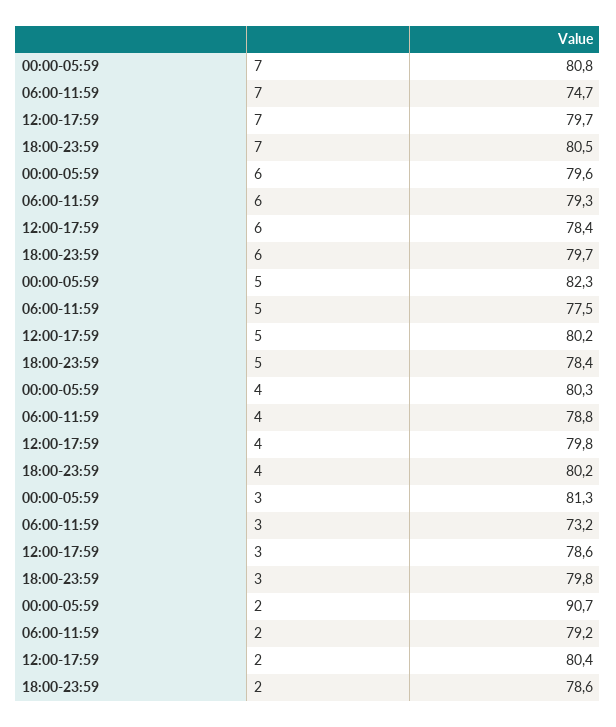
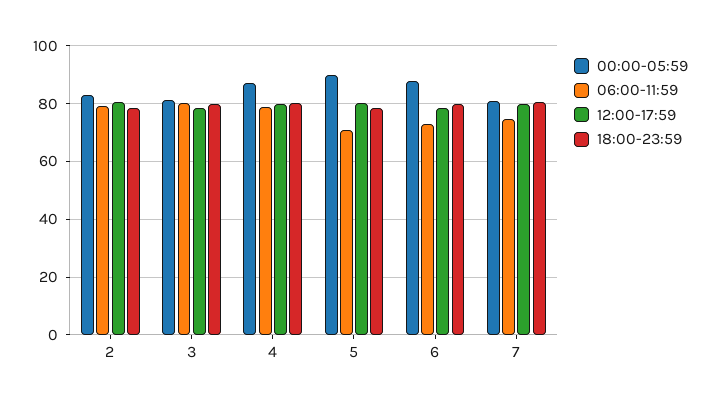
  {
    "00:00-05:59": {
      "7": 80.8,
-     "6": 79.6,
+     "6": 87.5,
-     "5": 82.3,
+     "5": 90,
-     "4": 80.3,
+     "4": 87.5,
      "3": 81.3,
-     "2": 90.7
+     "2": 82.5
    },
    "06:00-11:59": {
      "7": 74.7,
-     "6": 79.3,
+     "6": 72.5,
-     "5": 77.5,
+     "5": 70,
      "4": 78.8,
-     "3": 73.2,
+     "3": 80,
      "2": 79.2
    },
    "12:00-17:59": {
      "7": 79.7,
      "6": 78.4,
      "5": 80.2,
      "4": 79.8,
      "3": 78.6,
      "2": 80.4
    },
    "18:00-23:59": {
      "7": 80.5,
      "6": 79.7,
      "5": 78.4,
      "4": 80.2,
      "3": 79.8,
      "2": 78.6
    }
  }

